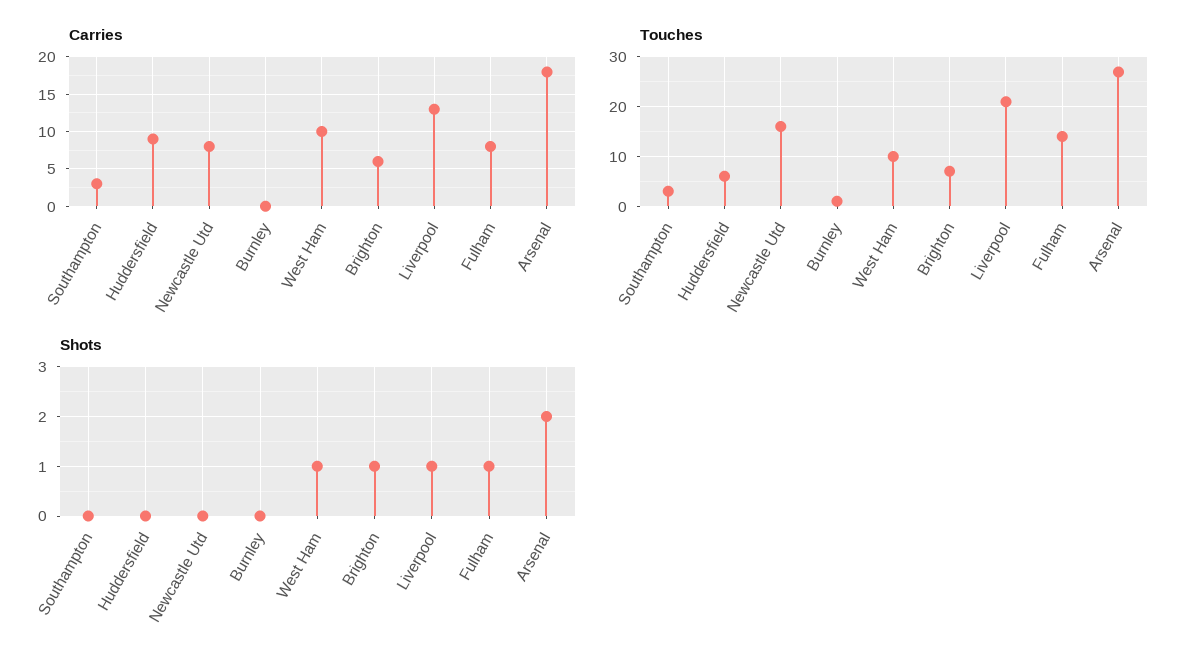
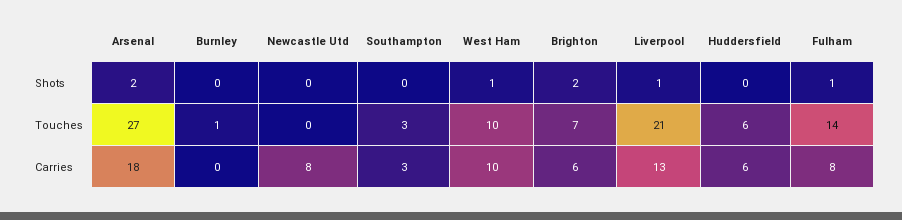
  {
    "Carries": {
      "Southampton": 3,
-     "Huddersfield": 9,
+     "Huddersfield": 6,
      "Newcastle Utd": 8,
      "Burnley": 0,
      "West Ham": 10,
      "Brighton": 6,
      "Liverpool": 13,
      "Fulham": 8,
      "Arsenal": 18
    },
    "Touches": {
      "Southampton": 3,
      "Huddersfield": 6,
-     "Newcastle Utd": 15,
+     "Newcastle Utd": 0,
      "Burnley": 1,
      "West Ham": 10,
      "Brighton": 7,
      "Liverpool": 21,
      "Fulham": 14,
      "Arsenal": 27
    },
    "Shots": {
      "Southampton": 0,
      "Huddersfield": 0,
      "Newcastle Utd": 0,
      "Burnley": 0,
      "West Ham": 1,
-     "Brighton": 1,
+     "Brighton": 2,
      "Liverpool": 1,
      "Fulham": 1,
      "Arsenal": 2
    }
  }

